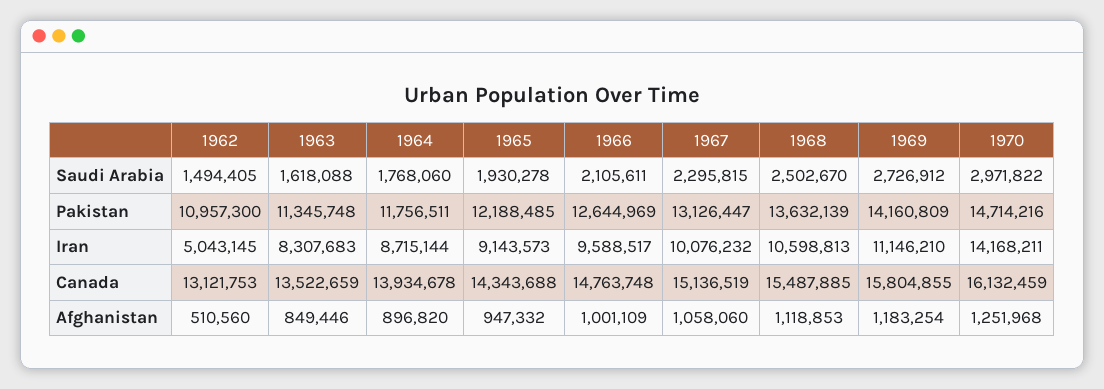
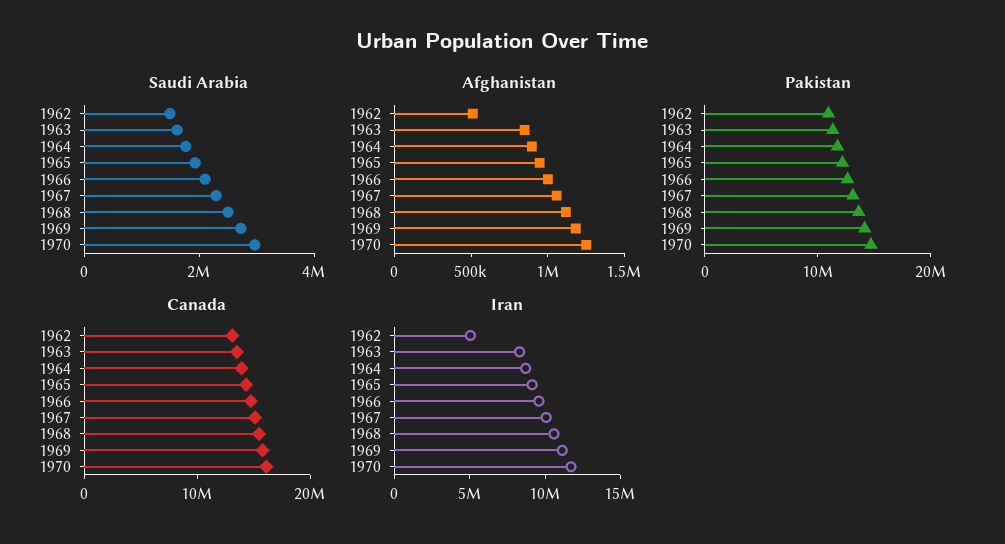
  {
    "Saudi Arabia": {
      "1962": 1494405,
      "1963": 1618088,
      "1964": 1768060,
      "1965": 1930278,
      "1966": 2105611,
      "1967": 2295815,
      "1968": 2502670,
      "1969": 2726912,
      "1970": 2971822
    },
    "Pakistan": {
      "1962": 10957300,
      "1963": 11345748,
      "1964": 11756511,
      "1965": 12188485,
      "1966": 12644969,
      "1967": 13126447,
      "1968": 13632139,
      "1969": 14160809,
      "1970": 14714216
    },
    "Iran": {
      "1962": 5043145,
      "1963": 8307683,
      "1964": 8715144,
      "1965": 9143573,
      "1966": 9588517,
      "1967": 10076232,
      "1968": 10598813,
      "1969": 11146210,
-     "1970": 14168211
+     "1970": 12000000
    },
    "Canada": {
      "1962": 13121753,
      "1963": 13522659,
      "1964": 13934678,
      "1965": 14343688,
      "1966": 14763748,
      "1967": 15136519,
      "1968": 15487885,
      "1969": 15804855,
      "1970": 16132459
    },
    "Afghanistan": {
      "1962": 510560,
      "1963": 849446,
      "1964": 896820,
      "1965": 947332,
      "1966": 1001109,
      "1967": 1058060,
      "1968": 1118853,
      "1969": 1183254,
      "1970": 1251968
    }
  }

